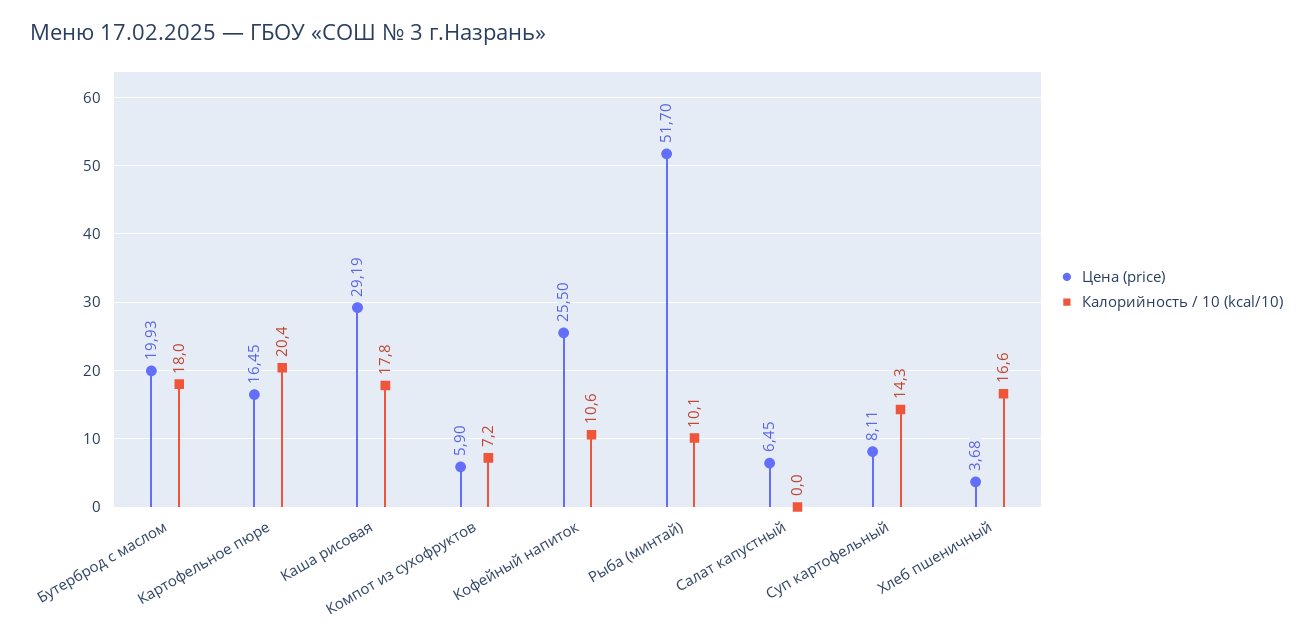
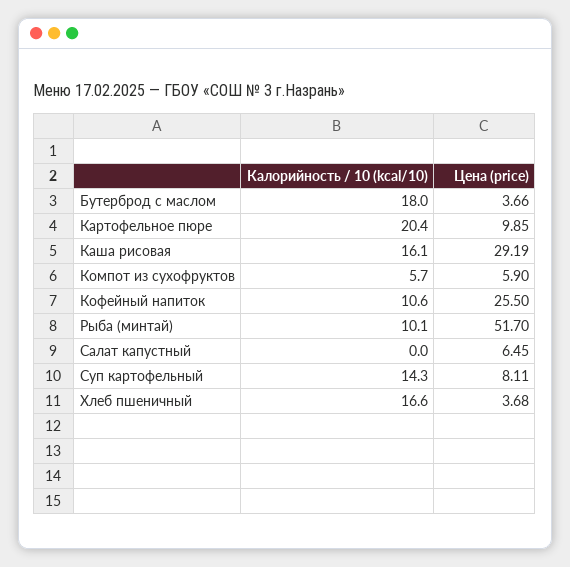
  {
    "Цена (price)": {
-     "Бутерброд с маслом": 19.93,
+     "Бутерброд с маслом": 3.66,
-     "Картофельное пюре": 16.45,
+     "Картофельное пюре": 9.85,
      "Каша рисовая": 29.19,
      "Компот из сухофруктов": 5.9,
      "Кофейный напиток": 25.5,
      "Рыба (минтай)": 51.7,
      "Салат капустный": 6.45,
      "Суп картофельный": 8.11,
      "Хлеб пшеничный": 3.68
    },
    "Калорийность / 10 (kcal/10)": {
      "Бутерброд с маслом": 18,
      "Картофельное пюре": 20.4,
-     "Каша рисовая": 17.8,
+     "Каша рисовая": 16.1,
-     "Компот из сухофруктов": 7.2,
+     "Компот из сухофруктов": 5.7,
      "Кофейный напиток": 10.6,
      "Рыба (минтай)": 10.1,
      "Салат капустный": 0,
      "Суп картофельный": 14.3,
      "Хлеб пшеничный": 16.6
    }
  }

